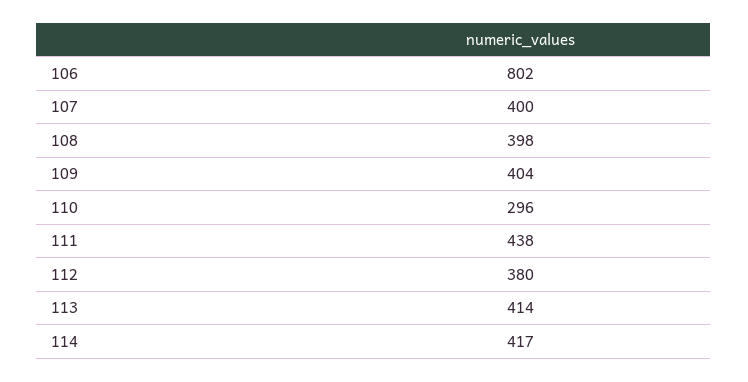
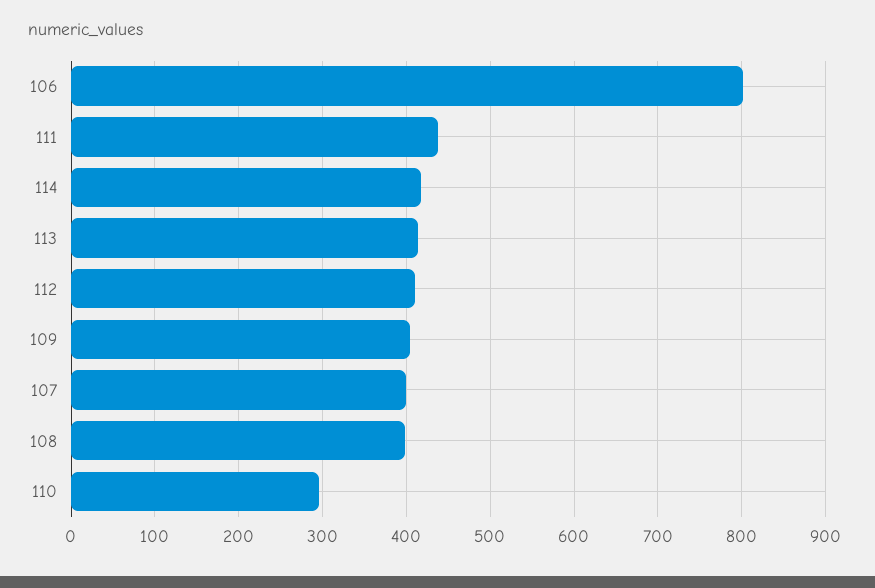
  {
    "106": 802,
    "107": 400,
    "108": 398,
    "109": 404,
    "110": 296,
    "111": 438,
-   "112": 380,
+   "112": 410,
    "113": 414,
    "114": 417
  }

